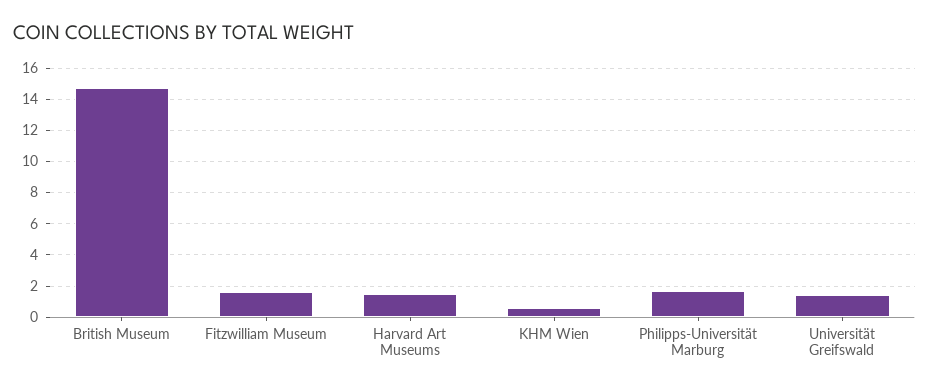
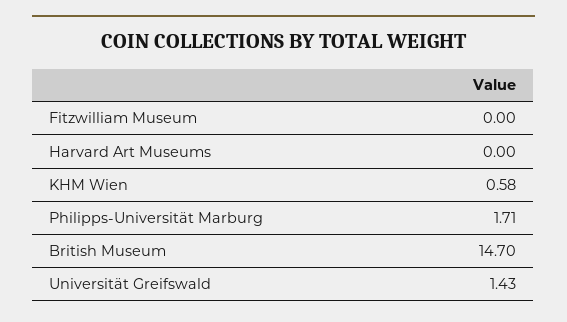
  {
    "British Museum": 14.7,
-   "Fitzwilliam Museum": 1.5,
+   "Fitzwilliam Museum": 0,
-   "Harvard Art Museums": 1.5,
+   "Harvard Art Museums": 0,
    "KHM Wien": 0.58,
    "Philipps-Universität Marburg": 1.71,
    "Universität Greifswald": 1.43
  }

